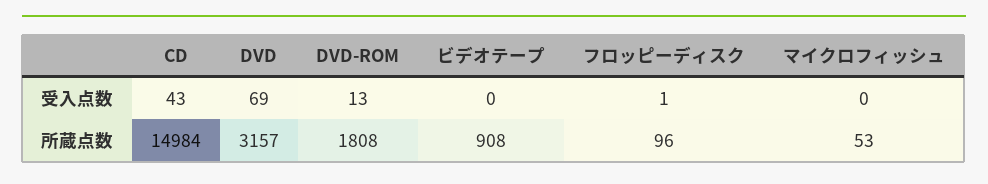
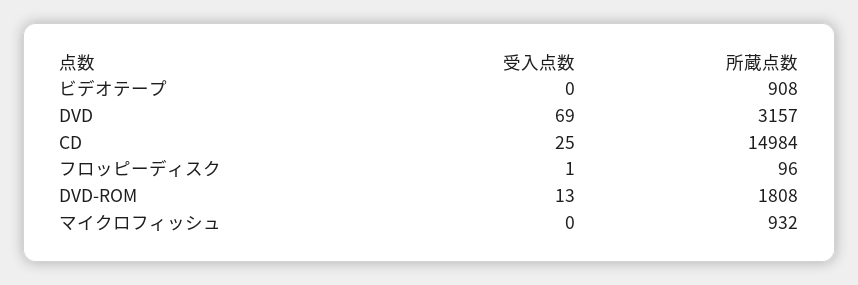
  {
    "CD": {
-     "受入点数": 43,
+     "受入点数": 25,
      "所蔵点数": 14984
    },
    "DVD": {
      "受入点数": 69,
      "所蔵点数": 3157
    },
    "DVD-ROM": {
      "受入点数": 13,
      "所蔵点数": 1808
    },
    "ビデオテープ": {
      "受入点数": 0,
      "所蔵点数": 908
    },
    "フロッピーディスク": {
      "受入点数": 1,
      "所蔵点数": 96
    },
    "マイクロフィッシュ": {
      "受入点数": 0,
-     "所蔵点数": 53
+     "所蔵点数": 932
    }
  }

